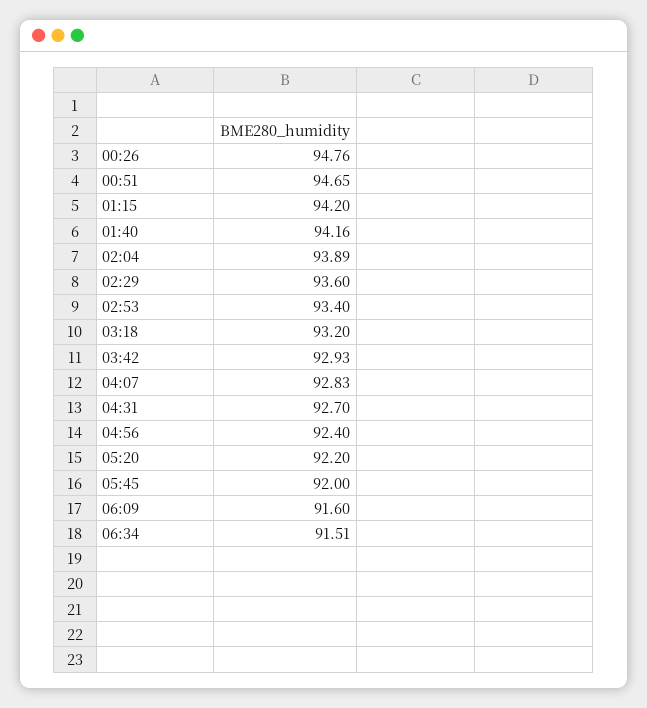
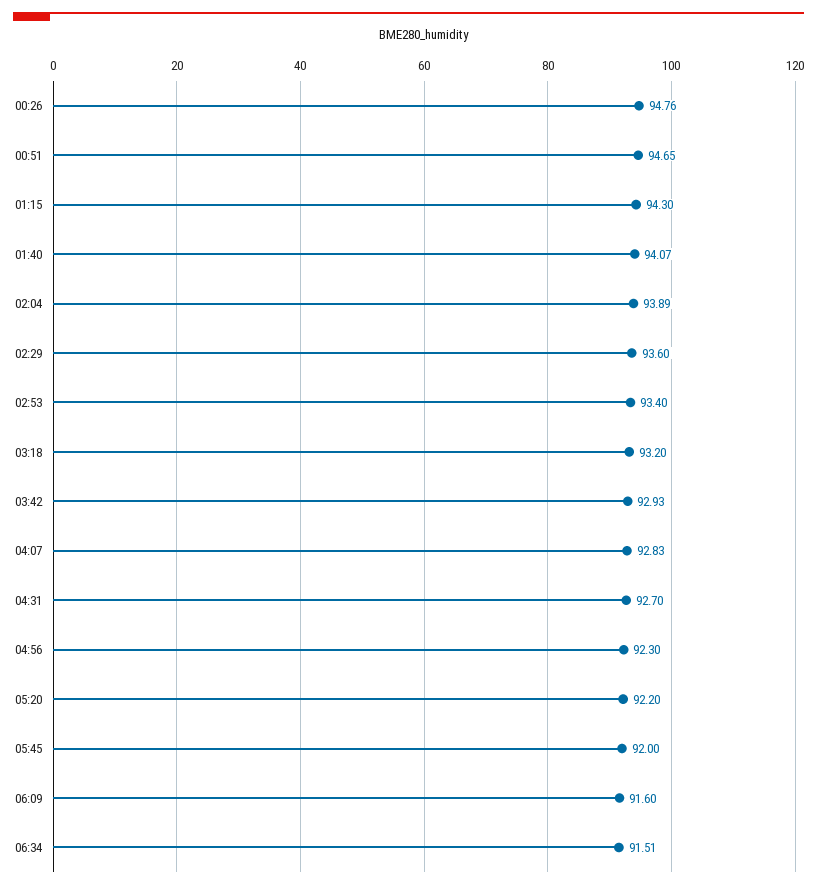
  {
    "00:26": 94.76,
    "00:51": 94.65,
-   "01:15": 94.2,
+   "01:15": 94.3,
-   "01:40": 94.16,
+   "01:40": 94.07,
    "02:04": 93.89,
    "02:29": 93.6,
    "02:53": 93.4,
    "03:18": 93.2,
    "03:42": 92.93,
    "04:07": 92.83,
    "04:31": 92.7,
-   "04:56": 92.4,
+   "04:56": 92.3,
    "05:20": 92.2,
    "05:45": 92,
    "06:09": 91.6,
    "06:34": 91.51
  }

